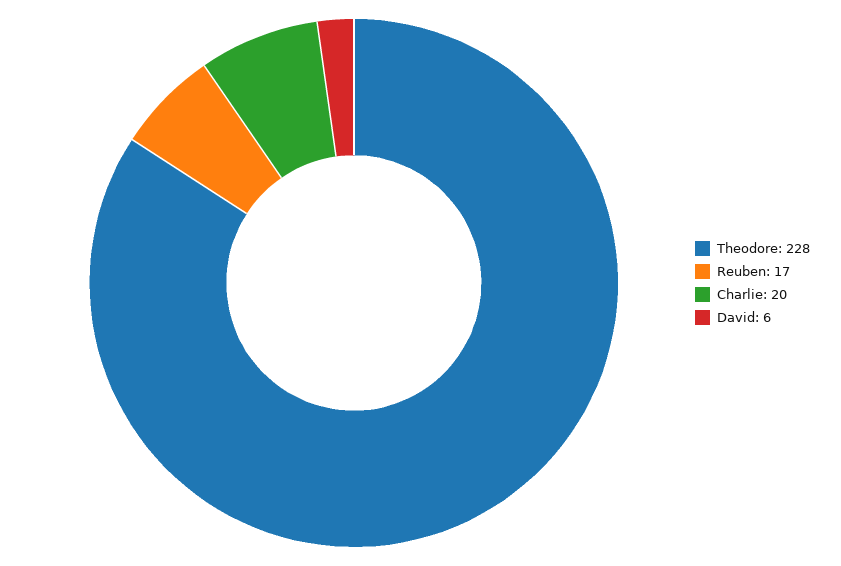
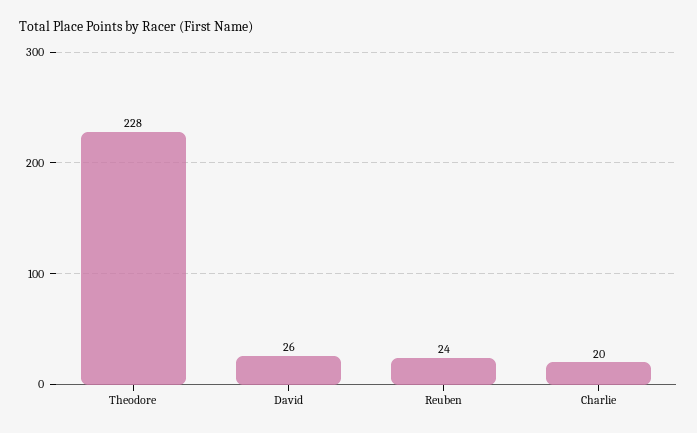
  {
    "Theodore": 228,
-   "Reuben": 17,
+   "Reuben": 24,
    "Charlie": 20,
-   "David": 6
+   "David": 26
  }

